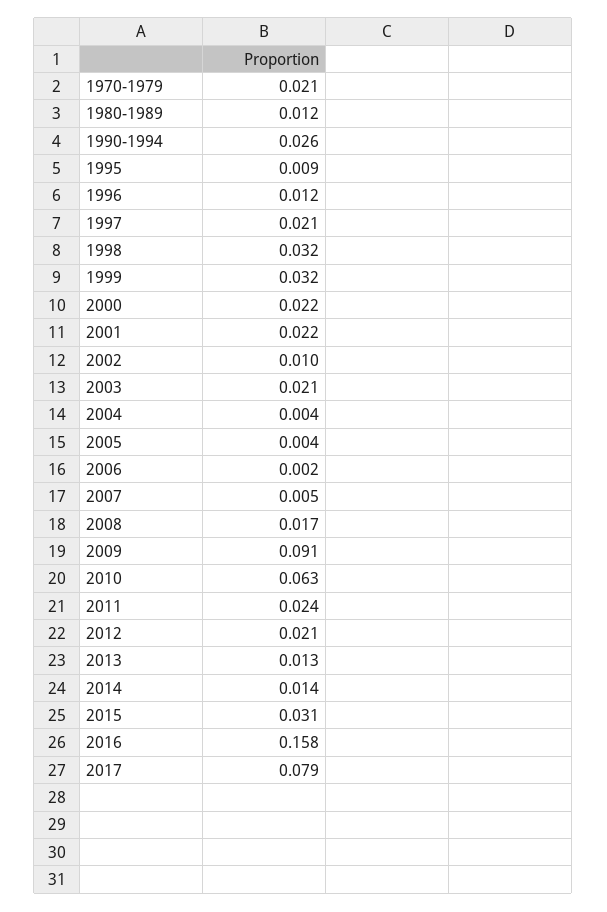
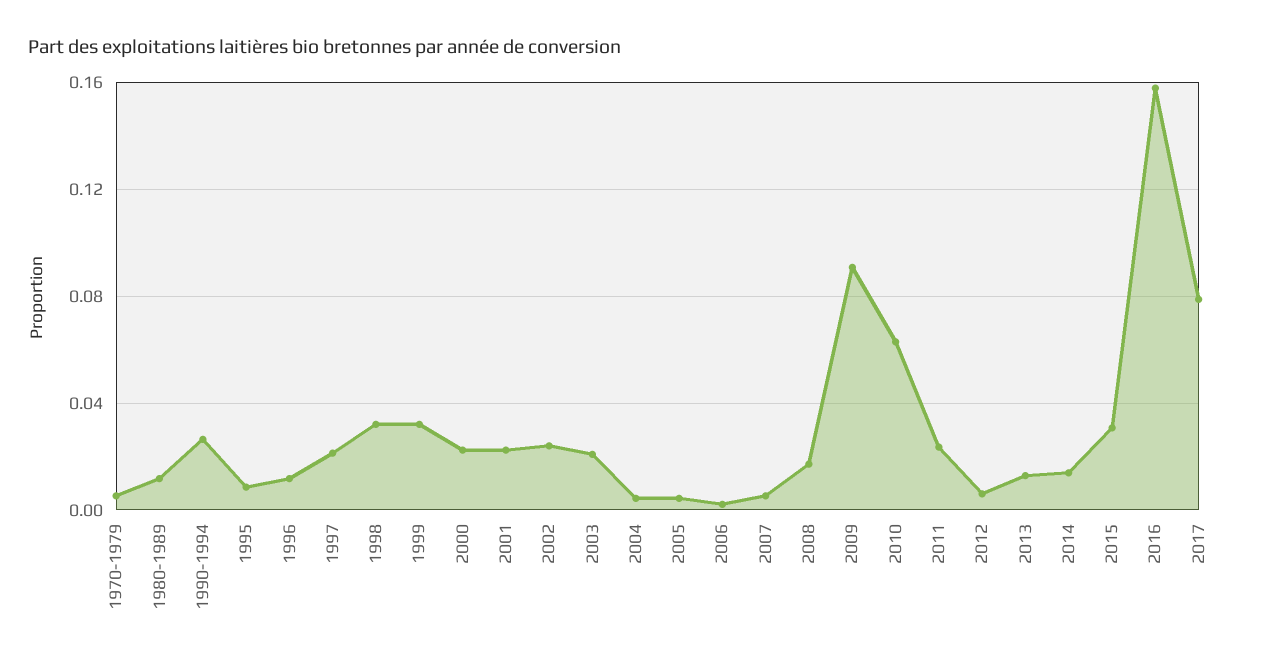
  {
-   "1970-1979": 0.021,
+   "1970-1979": 0.005,
    "1980-1989": 0.012,
    "1990-1994": 0.026,
    "1995": 0.009,
    "1996": 0.012,
    "1997": 0.021,
    "1998": 0.032,
    "1999": 0.032,
    "2000": 0.022,
    "2001": 0.022,
-   "2002": 0.01,
+   "2002": 0.025,
    "2003": 0.021,
    "2004": 0.004,
    "2005": 0.004,
    "2006": 0.002,
    "2007": 0.005,
    "2008": 0.017,
    "2009": 0.091,
    "2010": 0.063,
    "2011": 0.024,
-   "2012": 0.021,
+   "2012": 0.005,
    "2013": 0.013,
    "2014": 0.014,
    "2015": 0.031,
    "2016": 0.158,
    "2017": 0.079
  }

